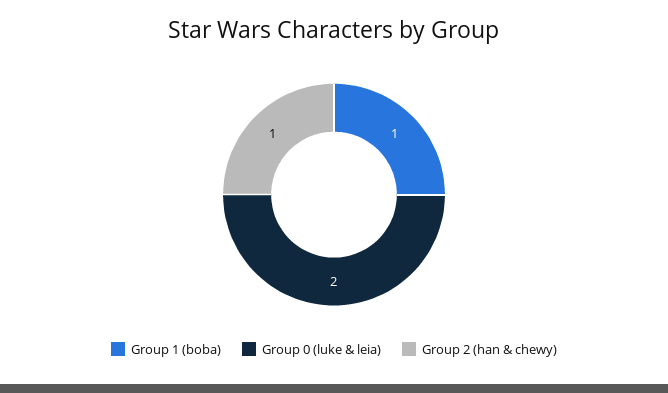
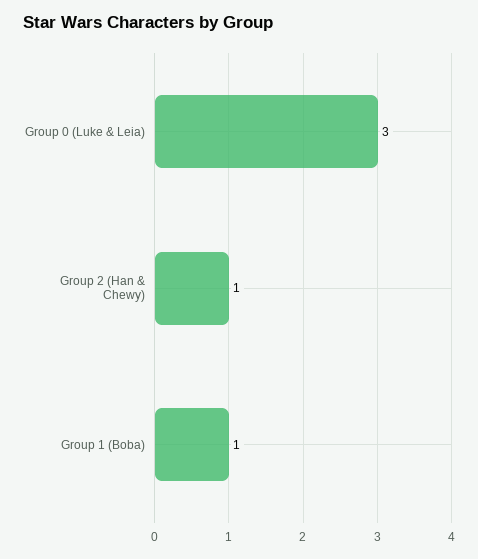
  {
    "Group 1 (boba)": 1,
-   "Group 0 (luke & leia)": 2,
+   "Group 0 (luke & leia)": 3,
    "Group 2 (han & chewy)": 1
  }

